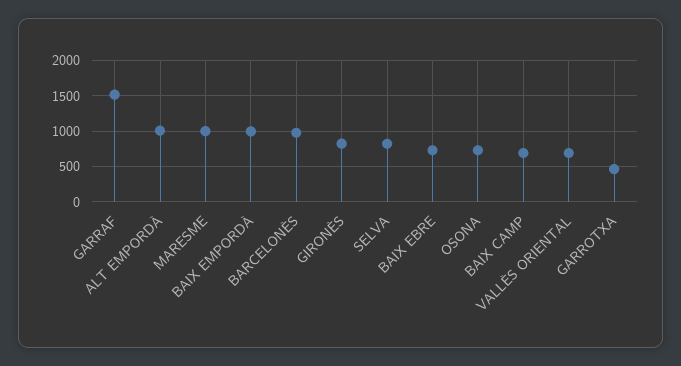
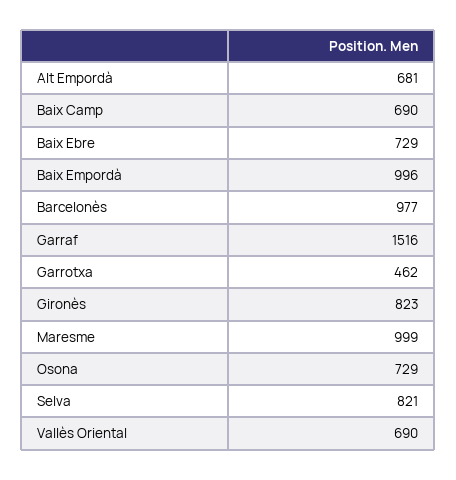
  {
    "GARRAF": 1516,
-   "ALT EMPORDÀ": 1000,
+   "ALT EMPORDÀ": 681,
    "MARESME": 999,
    "BAIX EMPORDÀ": 996,
    "BARCELONÈS": 977,
    "GIRONÈS": 823,
    "SELVA": 821,
    "BAIX EBRE": 729,
    "OSONA": 729,
    "BAIX CAMP": 690,
    "VALLÈS ORIENTAL": 690,
    "GARROTXA": 462
  }

